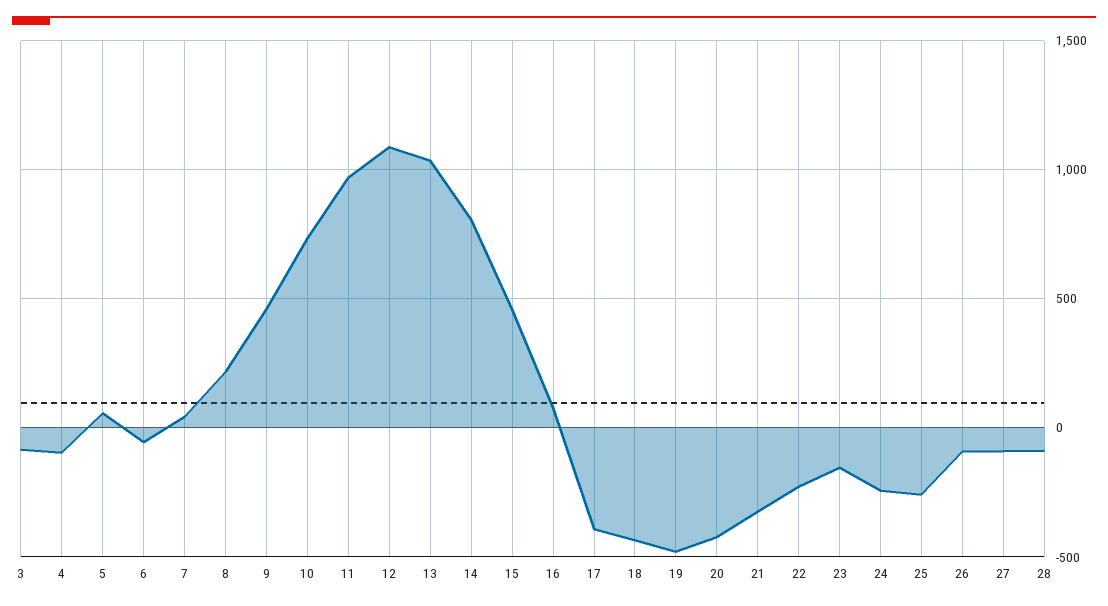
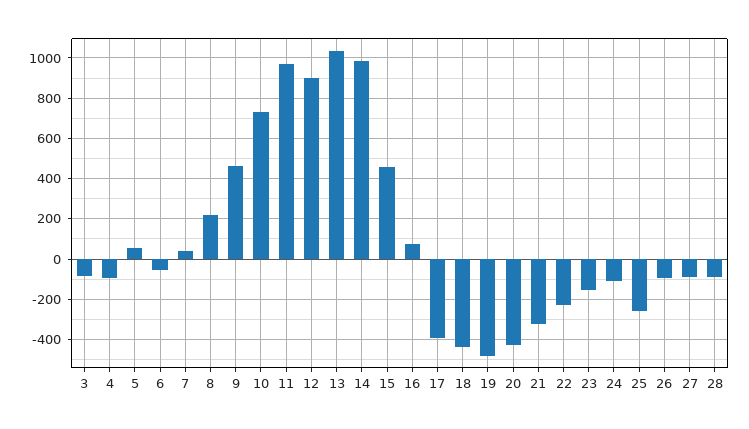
  {
    "3": -100,
    "4": -100,
    "5": 50,
    "6": -50,
    "7": 50,
    "8": 200,
    "9": 450,
    "10": 750,
    "11": 950,
-   "12": 1100,
+   "12": 900,
    "13": 1050,
-   "14": 800,
+   "14": 1000,
    "15": 450,
    "16": 100,
    "17": -400,
    "18": -450,
    "19": -500,
    "20": -450,
    "21": -350,
    "22": -250,
    "23": -150,
-   "24": -250,
+   "24": -100,
    "25": -250,
    "26": -100,
    "27": -100,
    "28": -100
  }

